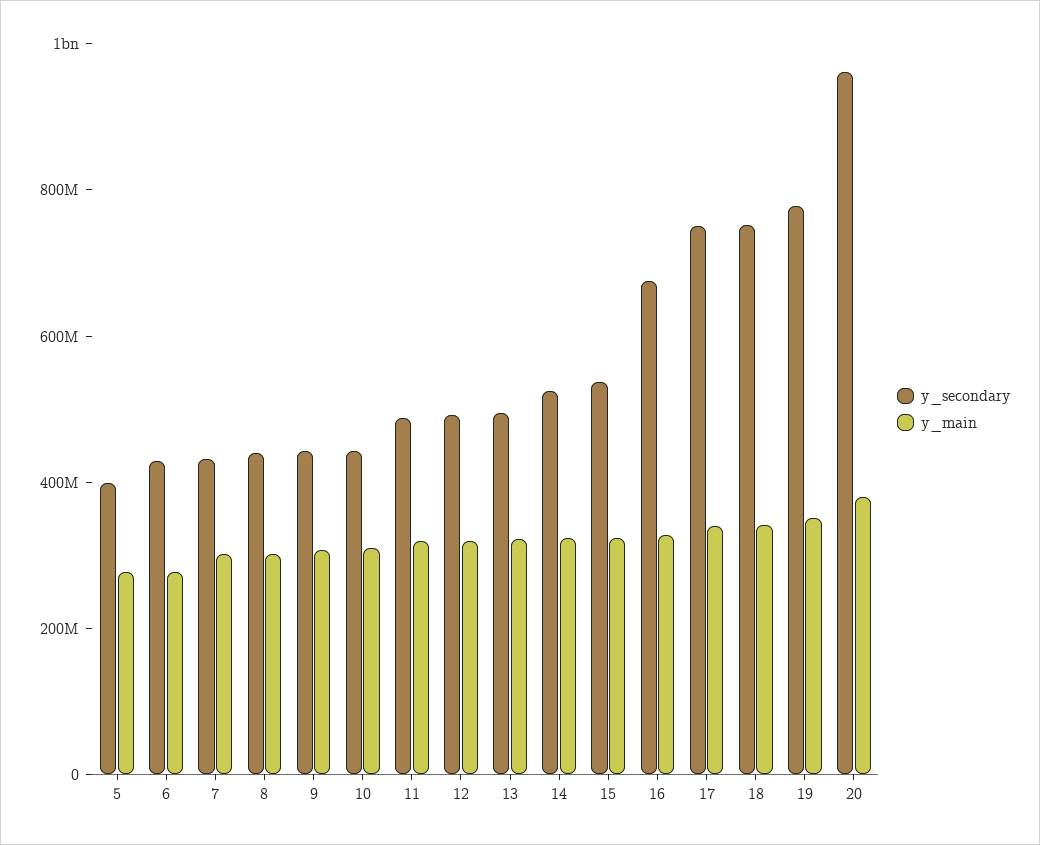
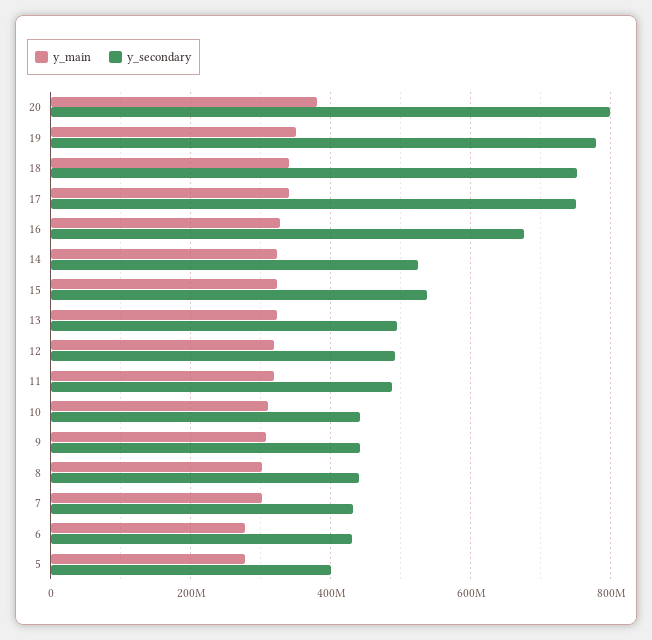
  {
    "y_secondary": {
      "5": 400000000,
      "6": 420000000,
      "7": 440000000,
      "8": 440000000,
      "9": 440000000,
      "10": 440000000,
      "11": 480000000,
      "12": 500000000,
      "13": 500000000,
      "14": 520000000,
      "15": 540000000,
      "16": 680000000,
      "17": 760000000,
      "18": 760000000,
      "19": 780000000,
-     "20": 950000000
+     "20": 800000000
    },
    "y_main": {
      "5": 280000000,
      "6": 280000000,
      "7": 300000000,
      "8": 300000000,
      "9": 300000000,
      "10": 300000000,
      "11": 320000000,
      "12": 320000000,
      "13": 320000000,
      "14": 320000000,
      "15": 320000000,
      "16": 320000000,
      "17": 340000000,
      "18": 340000000,
      "19": 360000000,
      "20": 380000000
    }
  }

